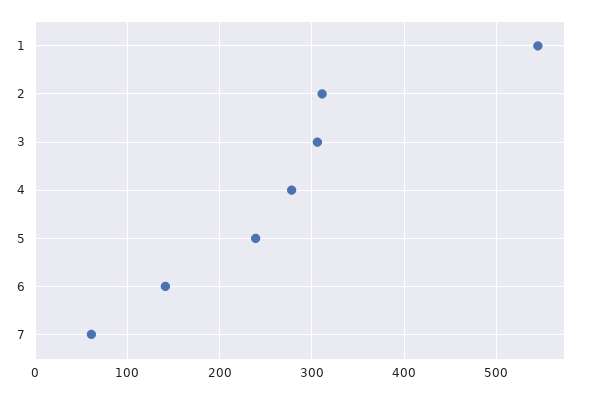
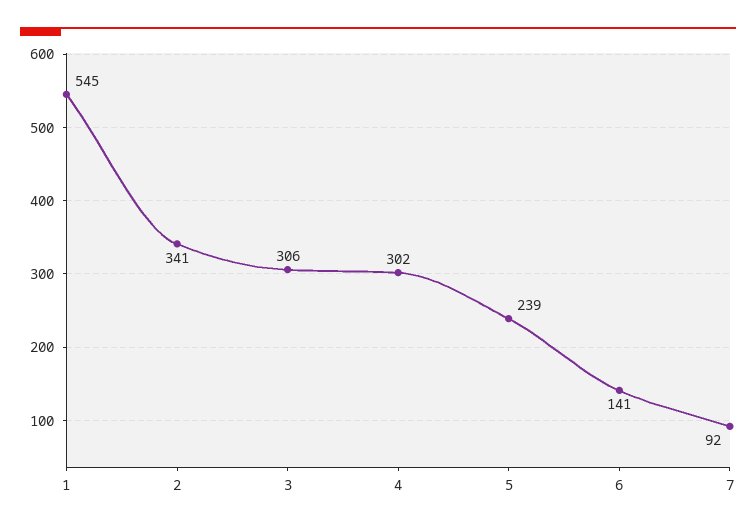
  {
    "1": 545,
-   "2": 310,
+   "2": 341,
    "3": 306,
-   "4": 280,
+   "4": 302,
    "5": 239,
    "6": 141,
-   "7": 60
+   "7": 92
  }

